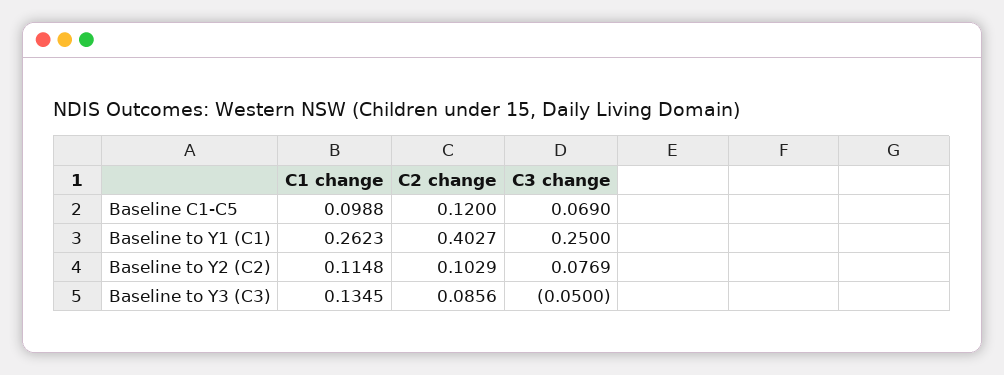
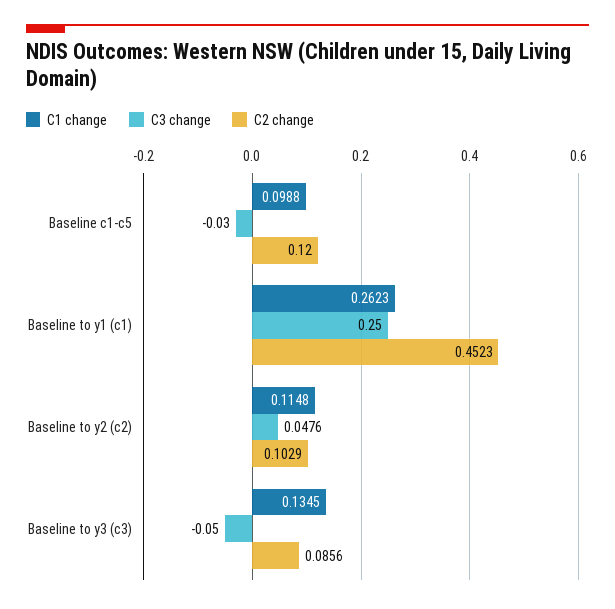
  {
    "C1 change": {
      "Baseline C1-C5": 0.0988,
      "Baseline to Y1 (C1)": 0.2623,
      "Baseline to Y2 (C2)": 0.1148,
      "Baseline to Y3 (C3)": 0.1345
    },
    "C2 change": {
      "Baseline C1-C5": 0.12,
-     "Baseline to Y1 (C1)": 0.4027,
+     "Baseline to Y1 (C1)": 0.4523,
      "Baseline to Y2 (C2)": 0.1029,
      "Baseline to Y3 (C3)": 0.0856
    },
    "C3 change": {
-     "Baseline C1-C5": 0.069,
+     "Baseline C1-C5": -0.03,
      "Baseline to Y1 (C1)": 0.25,
-     "Baseline to Y2 (C2)": 0.0769,
+     "Baseline to Y2 (C2)": 0.0476,
      "Baseline to Y3 (C3)": -0.05
    }
  }

